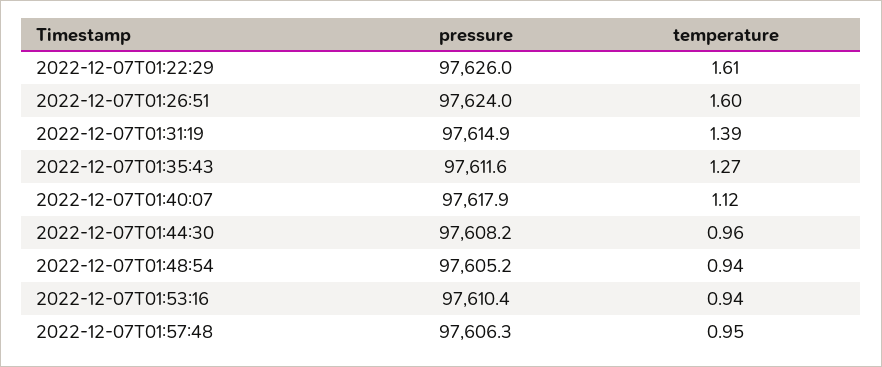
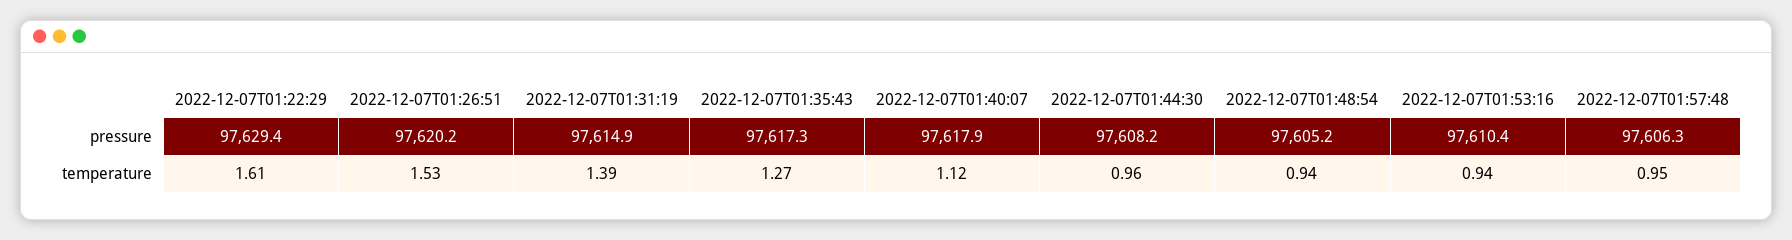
  {
    "pressure": {
-     "2022-12-07T01:22:29": 97626,
+     "2022-12-07T01:22:29": 97629.4,
-     "2022-12-07T01:26:51": 97624,
+     "2022-12-07T01:26:51": 97620.2,
      "2022-12-07T01:31:19": 97614.9,
-     "2022-12-07T01:35:43": 97611.6,
+     "2022-12-07T01:35:43": 97617.3,
      "2022-12-07T01:40:07": 97617.9,
      "2022-12-07T01:44:30": 97608.2,
      "2022-12-07T01:48:54": 97605.2,
      "2022-12-07T01:53:16": 97610.4,
      "2022-12-07T01:57:48": 97606.3
    },
    "temperature": {
      "2022-12-07T01:22:29": 1.61,
-     "2022-12-07T01:26:51": 1.6,
+     "2022-12-07T01:26:51": 1.53,
      "2022-12-07T01:31:19": 1.39,
      "2022-12-07T01:35:43": 1.27,
      "2022-12-07T01:40:07": 1.12,
      "2022-12-07T01:44:30": 0.96,
      "2022-12-07T01:48:54": 0.94,
      "2022-12-07T01:53:16": 0.94,
      "2022-12-07T01:57:48": 0.95
    }
  }

